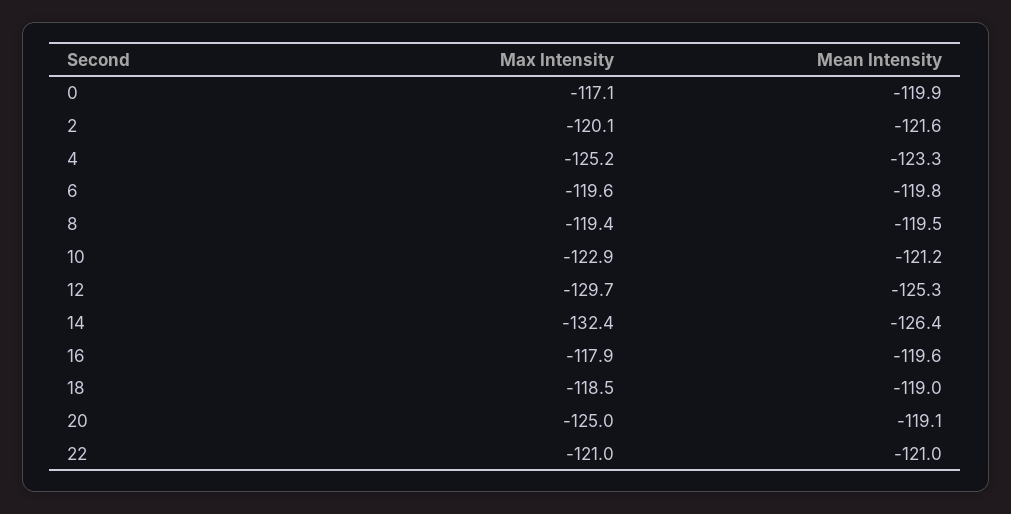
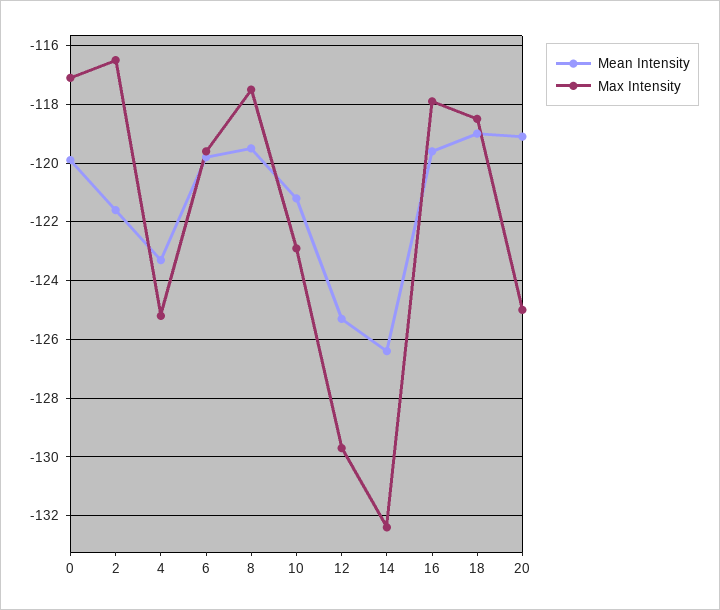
  {
    "Max Intensity": {
      "0": -117.1,
-     "2": -120.1,
+     "2": -116.5,
      "4": -125.2,
      "6": -119.6,
-     "8": -119.4,
+     "8": -117.5,
      "10": -122.9,
      "12": -129.7,
      "14": -132.4,
      "16": -117.9,
      "18": -118.5,
-     "20": -125,
+     "20": -125
-     "22": -121
    },
    "Mean Intensity": {
      "0": -119.9,
      "2": -121.6,
      "4": -123.3,
      "6": -119.8,
      "8": -119.5,
      "10": -121.2,
      "12": -125.3,
      "14": -126.4,
      "16": -119.6,
      "18": -119,
-     "20": -119.1,
+     "20": -119.1
-     "22": -121
    }
  }

